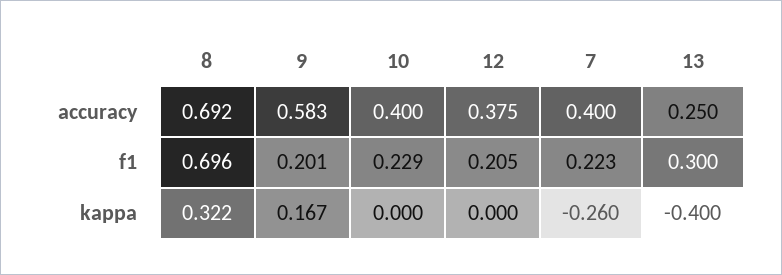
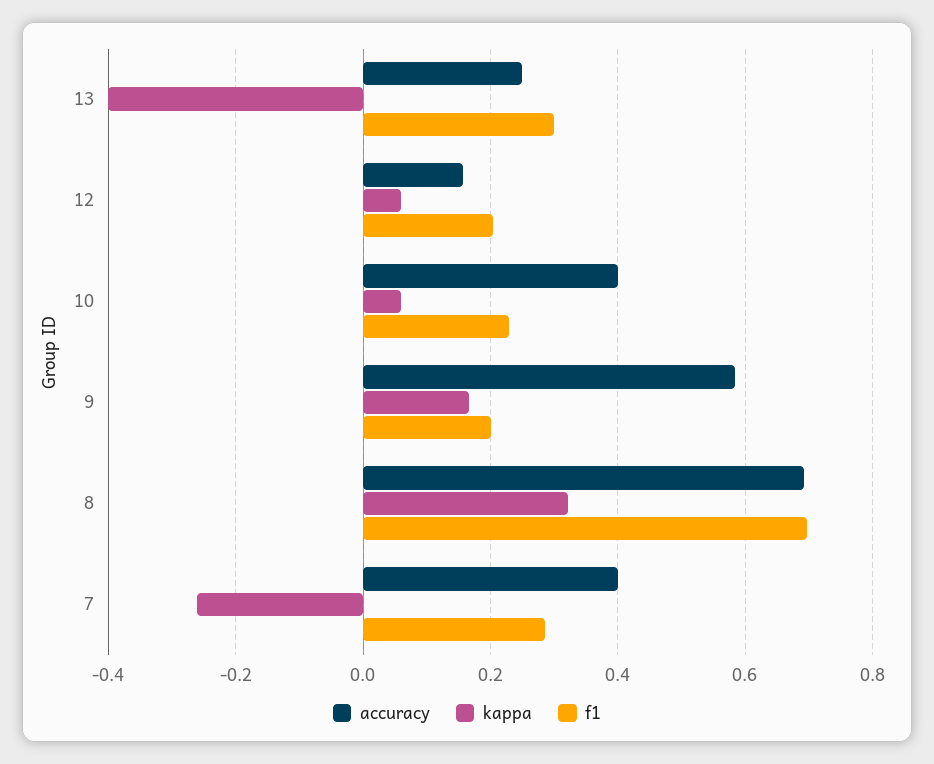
  {
    "accuracy": {
      "8": 0.692,
      "9": 0.583,
      "10": 0.4,
-     "12": 0.375,
+     "12": 0.16,
      "7": 0.4,
      "13": 0.25
    },
    "f1": {
      "8": 0.696,
      "9": 0.201,
      "10": 0.229,
      "12": 0.205,
-     "7": 0.223,
+     "7": 0.28,
      "13": 0.3
    },
    "kappa": {
      "8": 0.322,
      "9": 0.167,
-     "10": 0,
+     "10": 0.06,
-     "12": 0,
+     "12": 0.06,
      "7": -0.26,
      "13": -0.4
    }
  }

